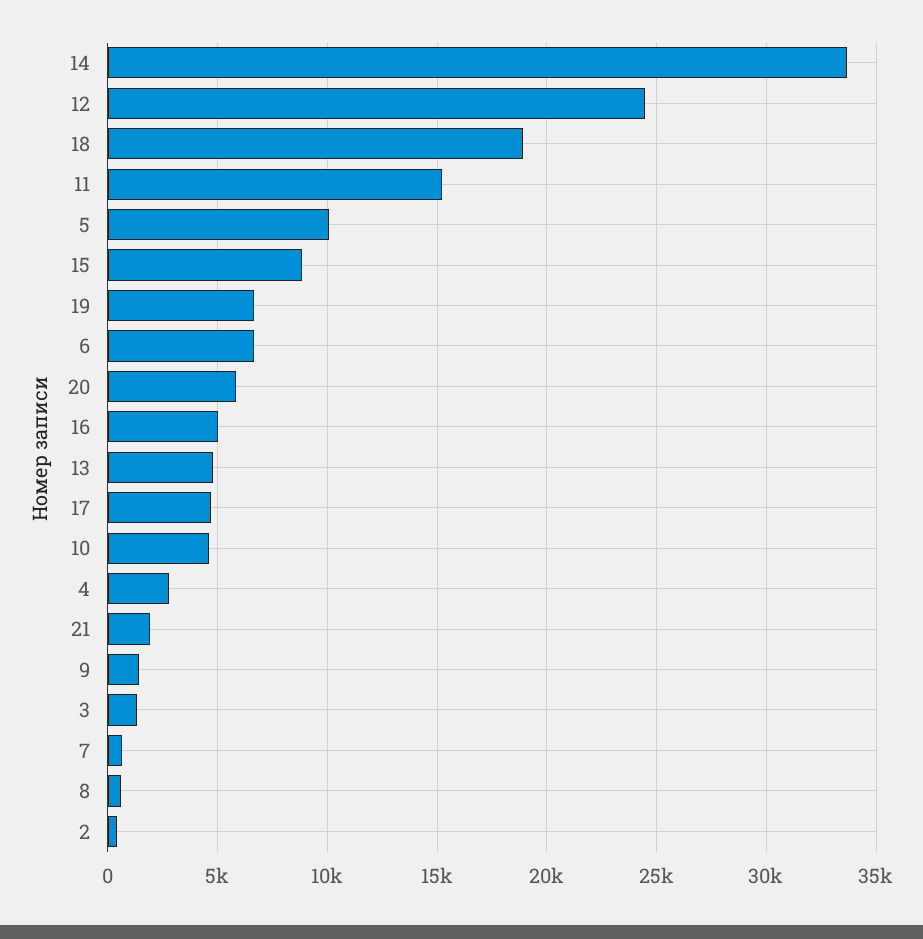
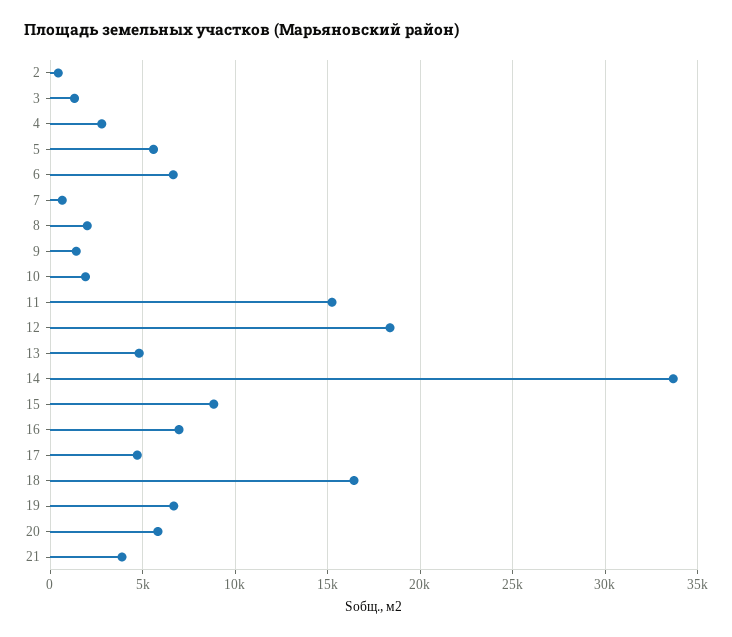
  {
    "14": 33500,
-   "12": 24500,
+   "12": 18500,
-   "18": 19000,
+   "18": 16500,
    "11": 15000,
-   "5": 10000,
+   "5": 5500,
    "15": 9000,
    "19": 6500,
    "6": 6500,
    "20": 6000,
-   "16": 5000,
+   "16": 7000,
    "13": 5000,
    "17": 4500,
-   "10": 4500,
+   "10": 2000,
    "4": 3000,
-   "21": 2000,
+   "21": 4000,
    "9": 1500,
    "3": 1500,
    "7": 500,
-   "8": 500,
+   "8": 2000,
    "2": 500
  }

